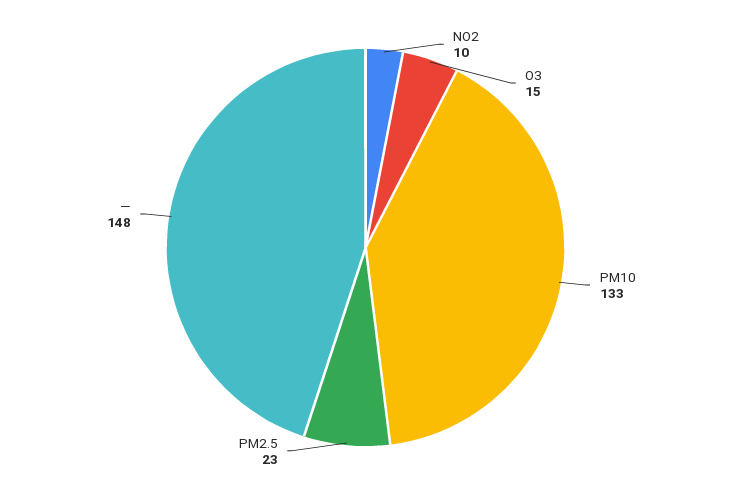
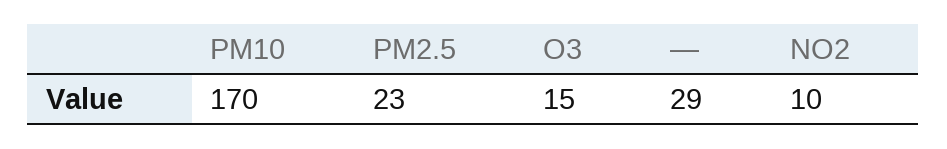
  {
    "NO2": 10,
    "O3": 15,
-   "PM10": 133,
+   "PM10": 170,
    "PM2.5": 23,
-   "—": 148
+   "—": 29
  }

